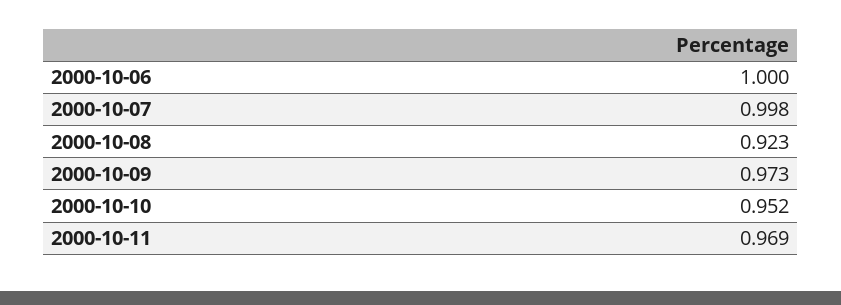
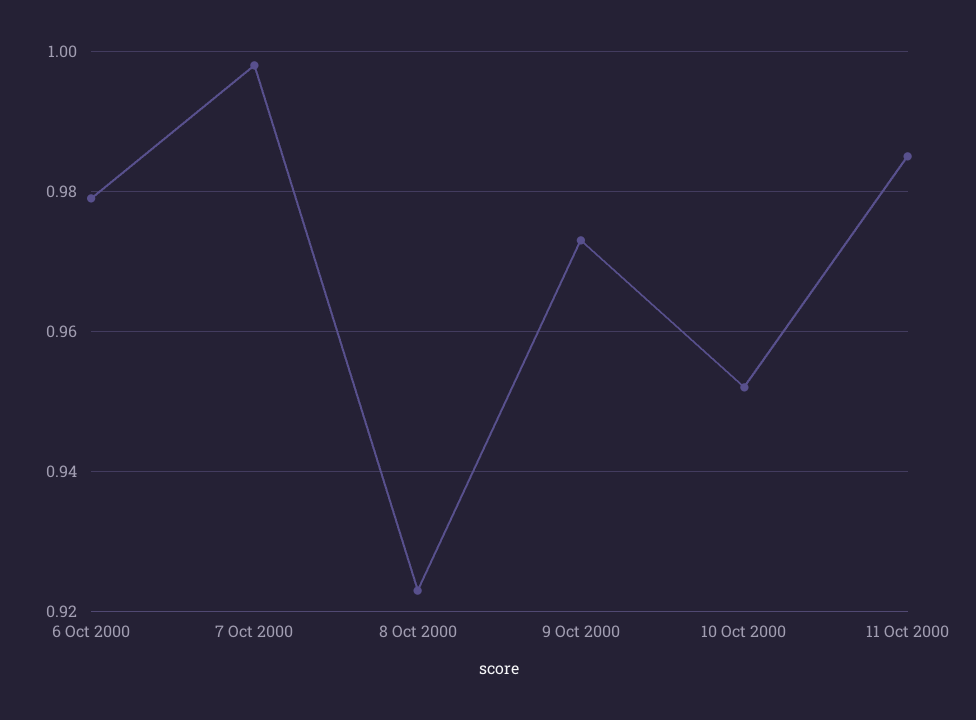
  {
-   "2000-10-06": 1,
+   "2000-10-06": 0.98,
    "2000-10-07": 0.998,
    "2000-10-08": 0.923,
    "2000-10-09": 0.973,
    "2000-10-10": 0.952,
-   "2000-10-11": 0.969
+   "2000-10-11": 0.985
  }

